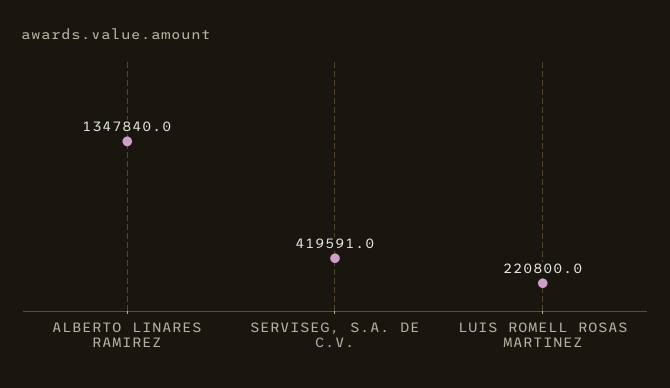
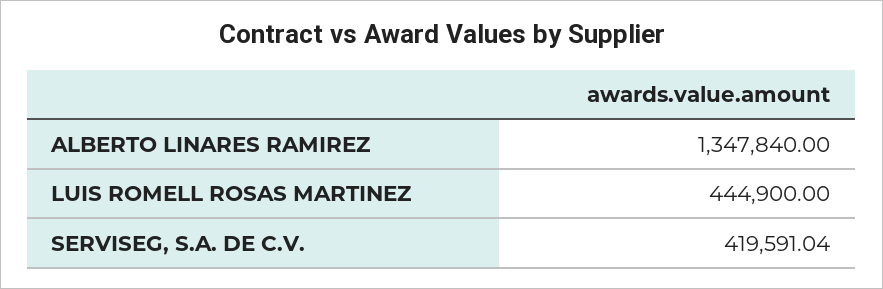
  {
    "ALBERTO LINARES RAMIREZ": 1347840,
    "SERVISEG, S.A. DE C.V.": 419591.04,
-   "LUIS ROMELL ROSAS MARTINEZ": 220800
+   "LUIS ROMELL ROSAS MARTINEZ": 444900
  }

